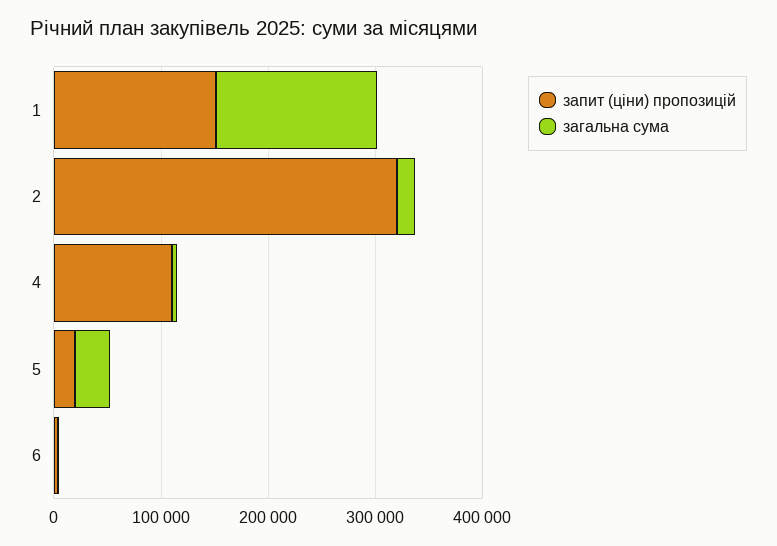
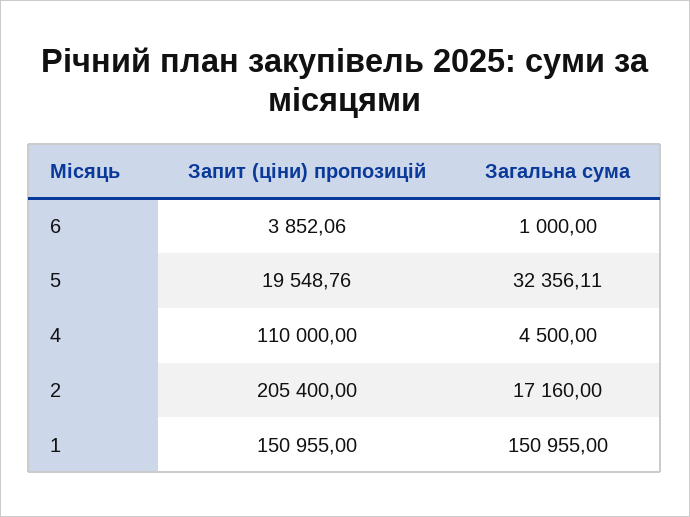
  {
    "запит (ціни) пропозицій": {
      "1": 150955,
-     "2": 320000,
+     "2": 205400,
      "4": 110000,
      "5": 19548.76,
      "6": 3852.06
    },
    "загальна сума": {
      "1": 150955,
      "2": 17160,
      "4": 4500,
      "5": 32356.11,
      "6": 1000
    }
  }

